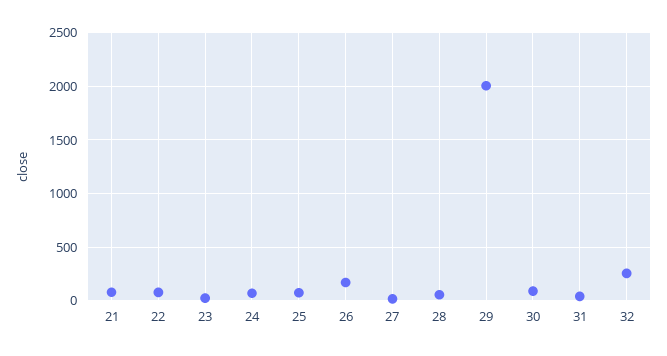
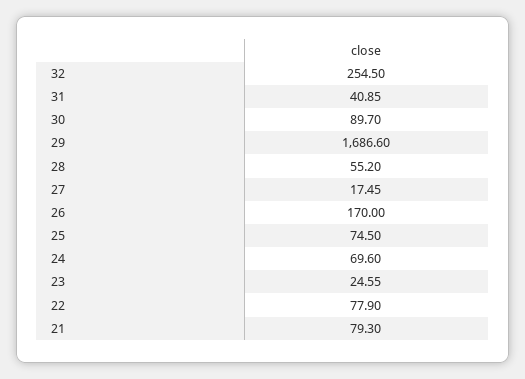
  {
    "21": 79.3,
    "22": 77.9,
    "23": 24.55,
    "24": 69.6,
    "25": 74.5,
    "26": 170,
    "27": 17.45,
    "28": 55.2,
-   "29": 2000,
+   "29": 1686.6,
    "30": 89.7,
    "31": 40.85,
    "32": 254.5
  }

